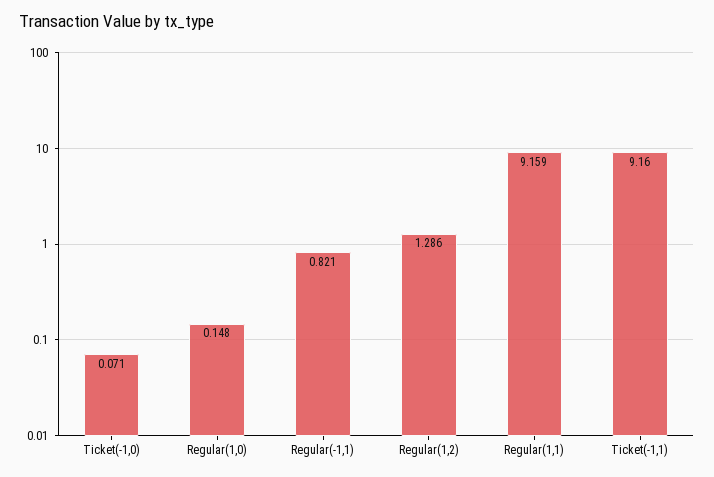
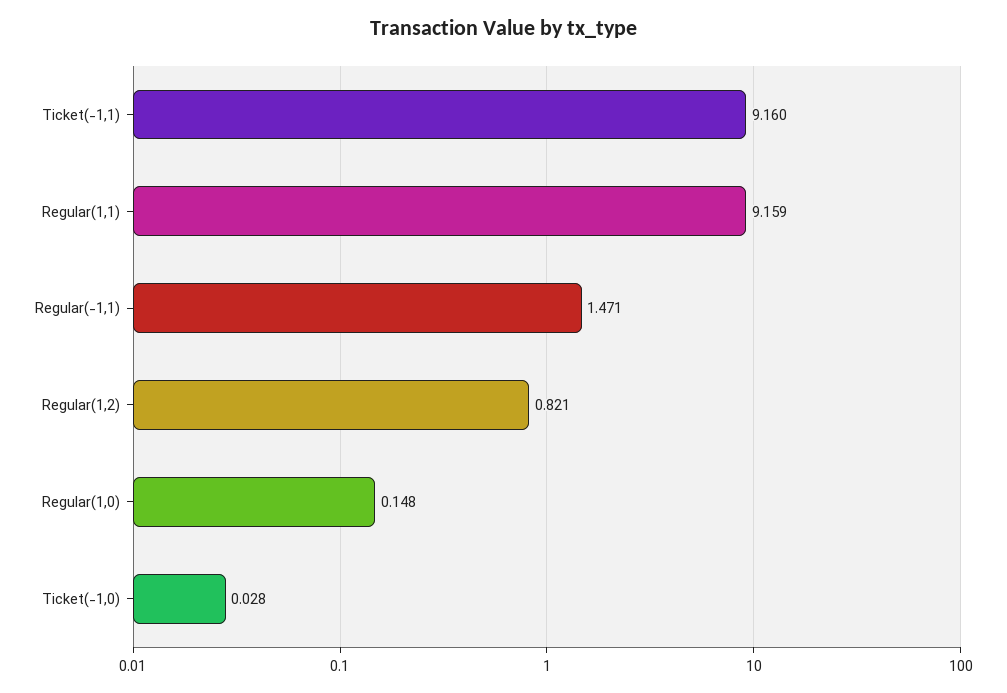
  {
-   "Ticket(-1,0)": 0.071,
+   "Ticket(-1,0)": 0.028,
    "Regular(1,0)": 0.148,
-   "Regular(-1,1)": 0.821,
+   "Regular(-1,1)": 1.471,
-   "Regular(1,2)": 1.286,
+   "Regular(1,2)": 0.821,
    "Regular(1,1)": 9.159,
    "Ticket(-1,1)": 9.16
  }

